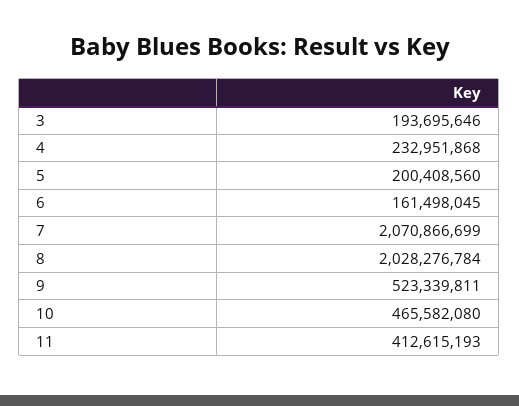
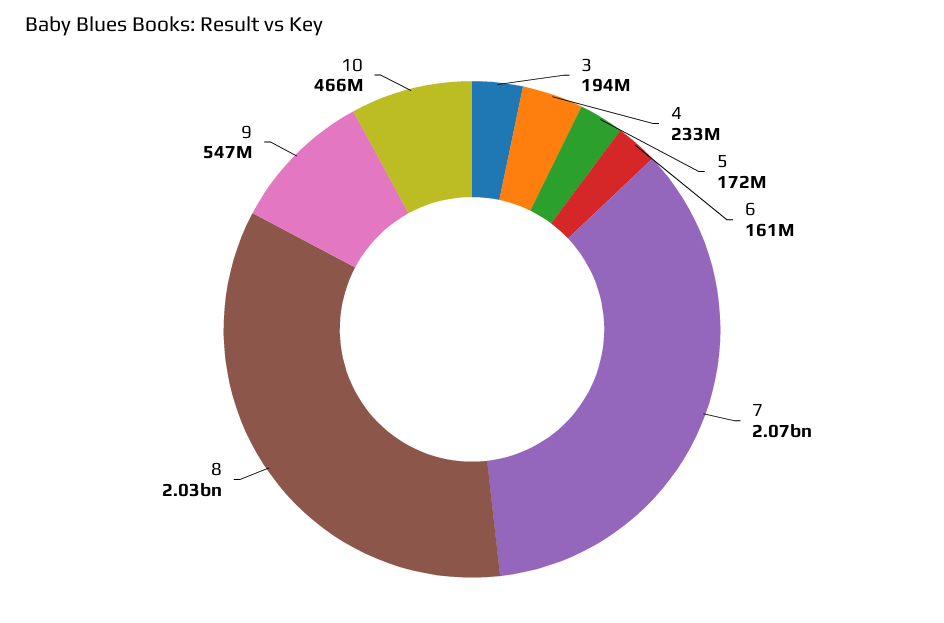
  {
    "3": 193695646,
    "4": 232951868,
-   "5": 200408560,
+   "5": 172000000,
    "6": 161498045,
    "7": 2070866699,
    "8": 2028276784,
-   "9": 523339811,
+   "9": 547000000,
-   "10": 465582080,
+   "10": 465582080
-   "11": 412615193
  }

